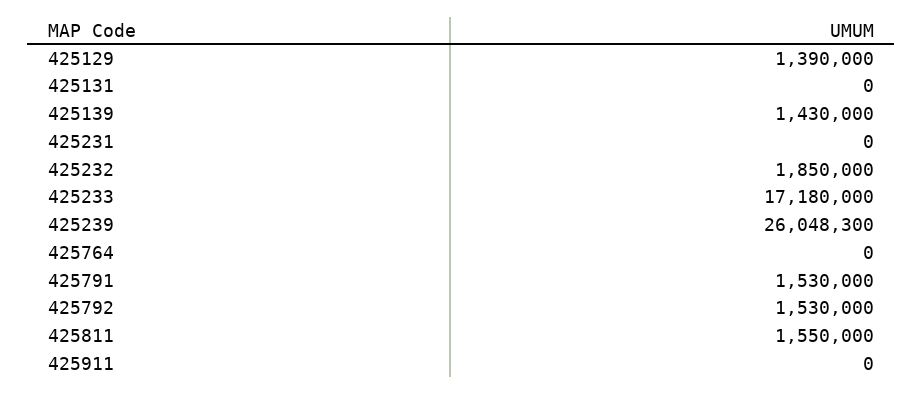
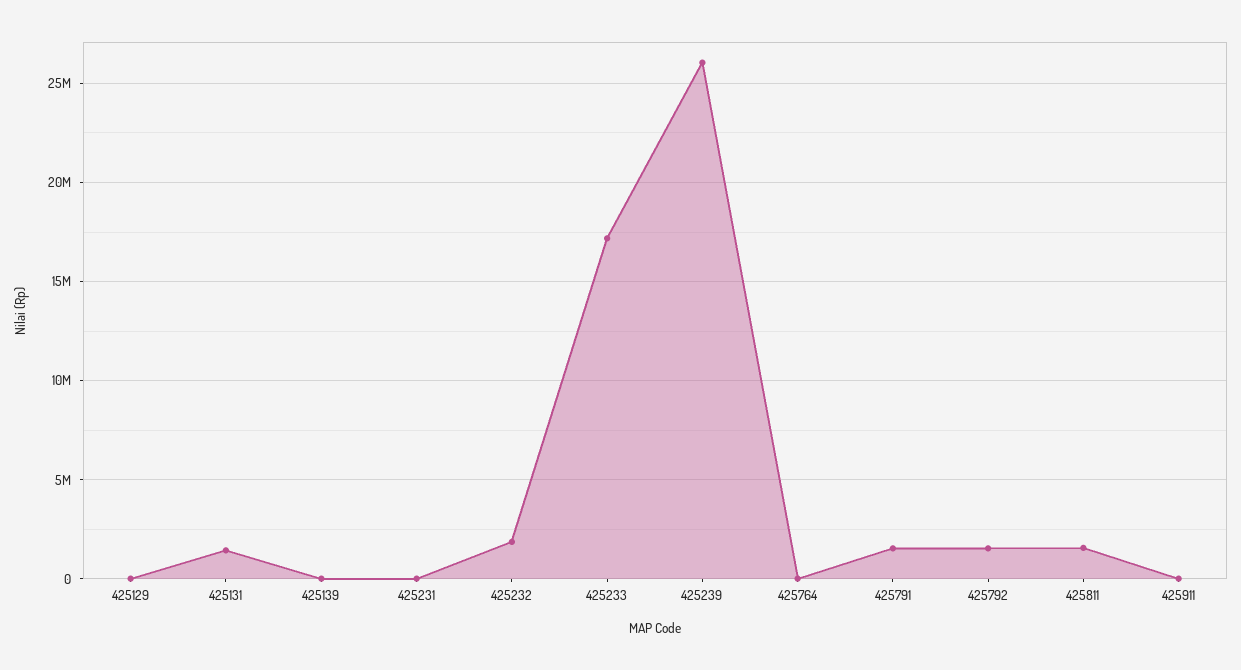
  {
-   "425129": 1390000,
+   "425129": 0,
-   "425131": 0,
+   "425131": 1500000,
-   "425139": 1430000,
+   "425139": 0,
    "425231": 0,
    "425232": 1850000,
    "425233": 17180000,
    "425239": 26048300,
    "425764": 0,
    "425791": 1530000,
    "425792": 1530000,
    "425811": 1550000,
    "425911": 0
  }

